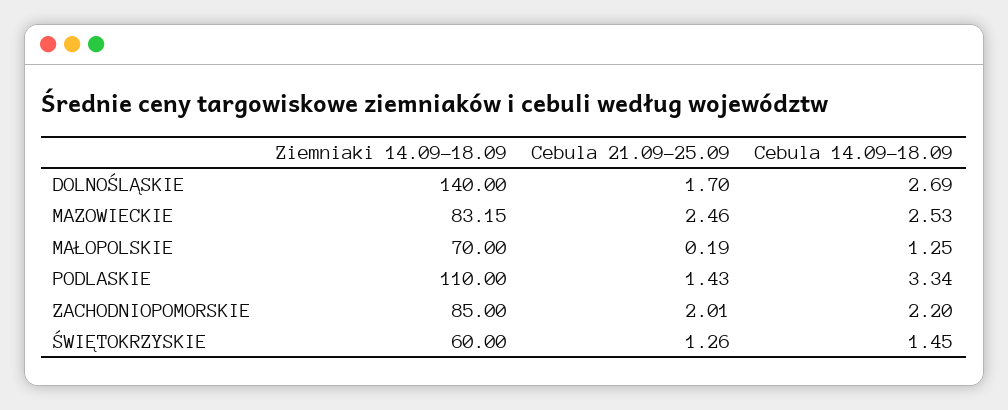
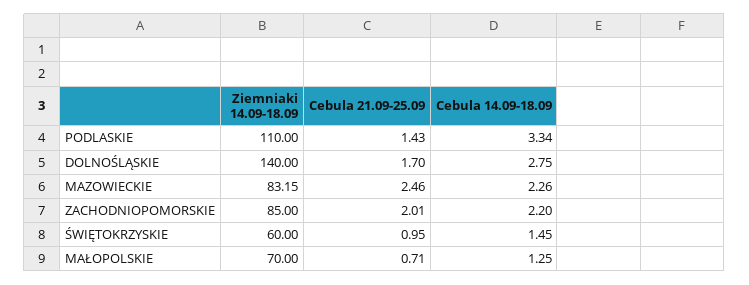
  {
    "Ziemniaki 14.09-18.09": {
      "DOLNOŚLĄSKIE": 140,
      "MAZOWIECKIE": 83.15,
      "MAŁOPOLSKIE": 70,
      "PODLASKIE": 110,
      "ZACHODNIOPOMORSKIE": 85,
      "ŚWIĘTOKRZYSKIE": 60
    },
    "Cebula 21.09-25.09": {
      "DOLNOŚLĄSKIE": 1.7,
      "MAZOWIECKIE": 2.46,
-     "MAŁOPOLSKIE": 0.19,
+     "MAŁOPOLSKIE": 0.71,
      "PODLASKIE": 1.43,
      "ZACHODNIOPOMORSKIE": 2.01,
-     "ŚWIĘTOKRZYSKIE": 1.26
+     "ŚWIĘTOKRZYSKIE": 0.95
    },
    "Cebula 14.09-18.09": {
-     "DOLNOŚLĄSKIE": 2.69,
+     "DOLNOŚLĄSKIE": 2.75,
-     "MAZOWIECKIE": 2.53,
+     "MAZOWIECKIE": 2.26,
      "MAŁOPOLSKIE": 1.25,
      "PODLASKIE": 3.34,
      "ZACHODNIOPOMORSKIE": 2.2,
      "ŚWIĘTOKRZYSKIE": 1.45
    }
  }

